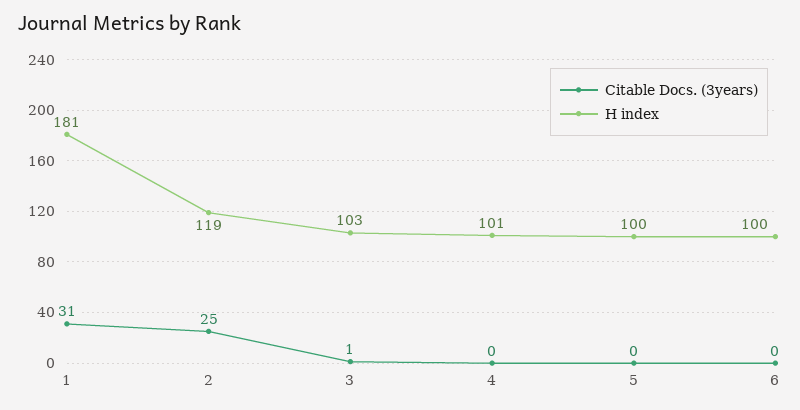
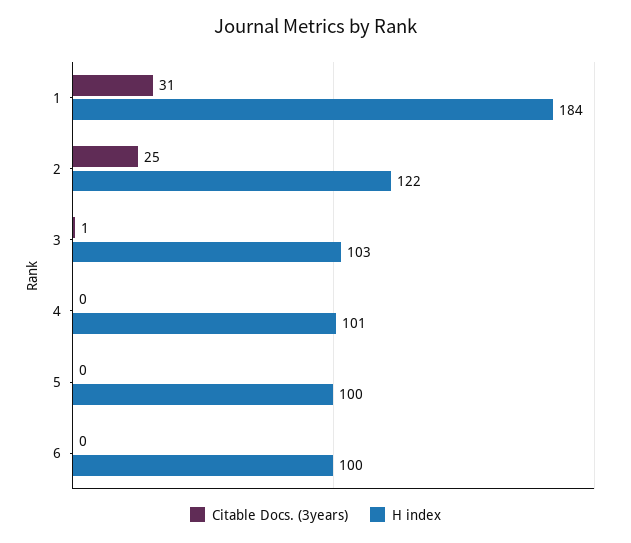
  {
    "Citable Docs. (3years)": {
      "1": 31,
      "2": 25,
      "3": 1,
      "4": 0,
      "5": 0,
      "6": 0
    },
    "H index": {
-     "1": 181,
+     "1": 184,
-     "2": 119,
+     "2": 122,
      "3": 103,
      "4": 101,
      "5": 100,
      "6": 100
    }
  }

